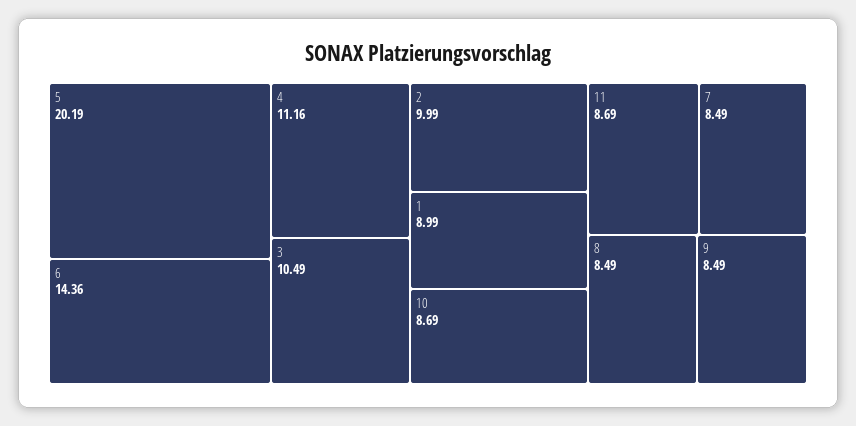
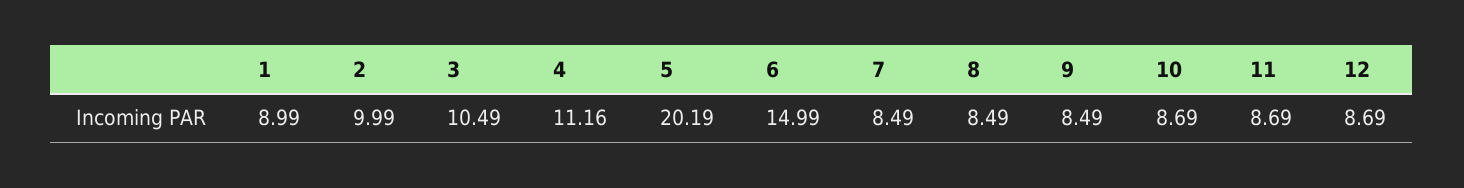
  {
    "5": 20.19,
-   "6": 14.36,
+   "6": 14.99,
    "4": 11.16,
    "3": 10.49,
    "2": 9.99,
    "1": 8.99,
    "10": 8.69,
    "11": 8.69,
    "7": 8.49,
    "8": 8.49,
-   "9": 8.49
+   "9": 8.49,
+   "12": 8.69
  }

